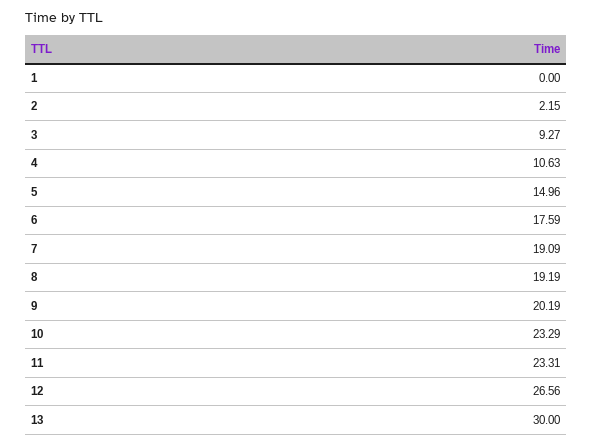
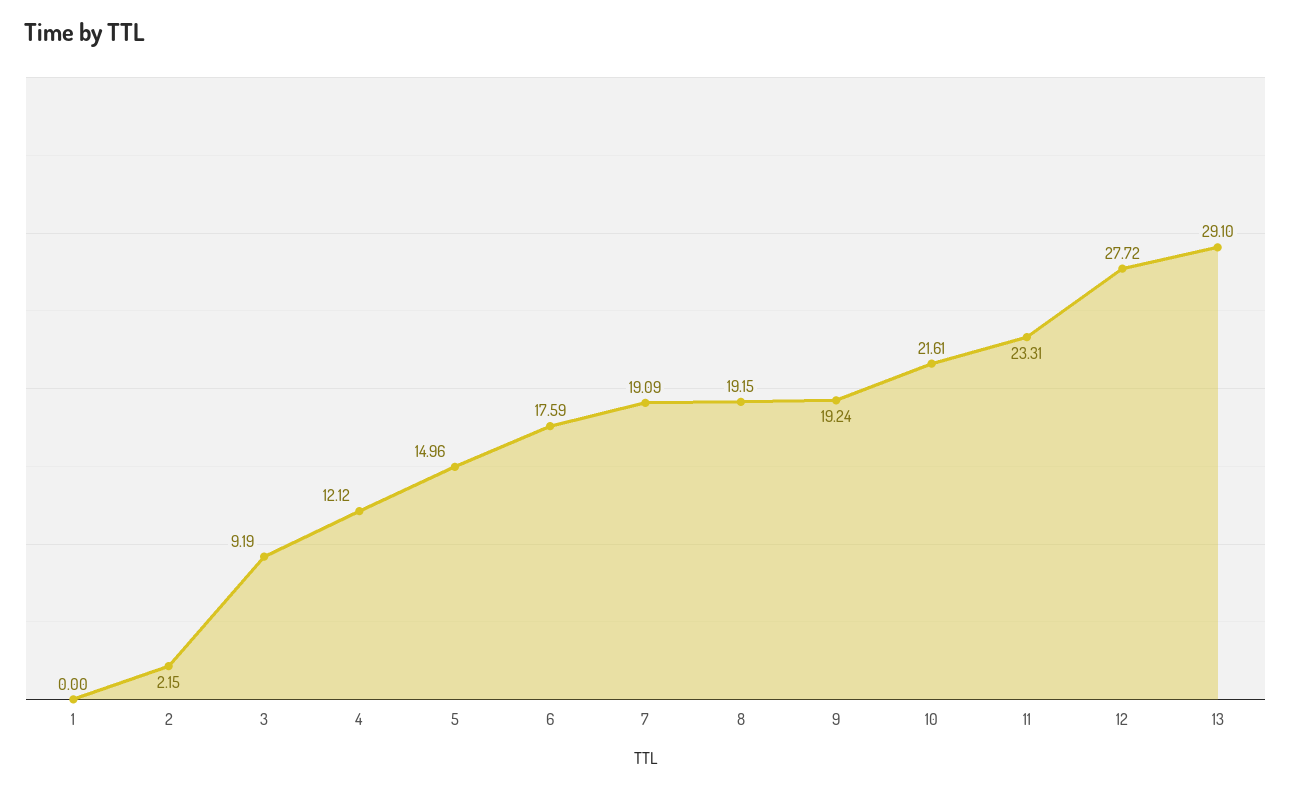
  {
    "1": 0,
    "2": 2.15,
-   "3": 9.27,
+   "3": 9.19,
-   "4": 10.63,
+   "4": 12.12,
    "5": 14.96,
    "6": 17.59,
    "7": 19.09,
-   "8": 19.19,
+   "8": 19.15,
-   "9": 20.19,
+   "9": 19.24,
-   "10": 23.29,
+   "10": 21.61,
    "11": 23.31,
-   "12": 26.56,
+   "12": 27.72,
-   "13": 30
+   "13": 29.1
  }

